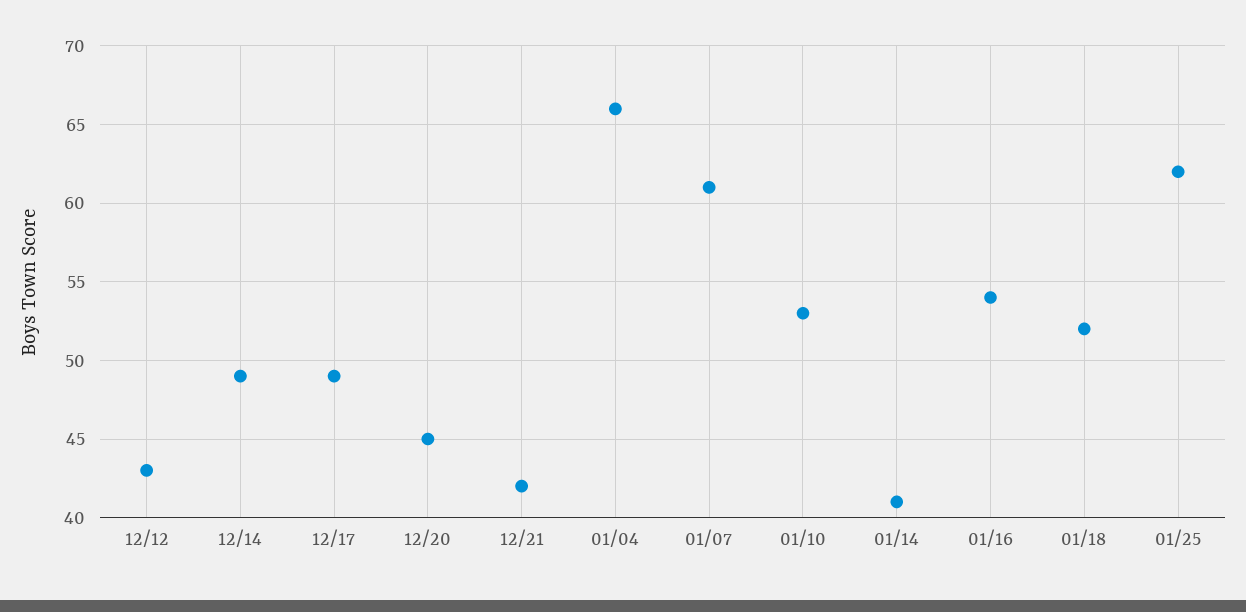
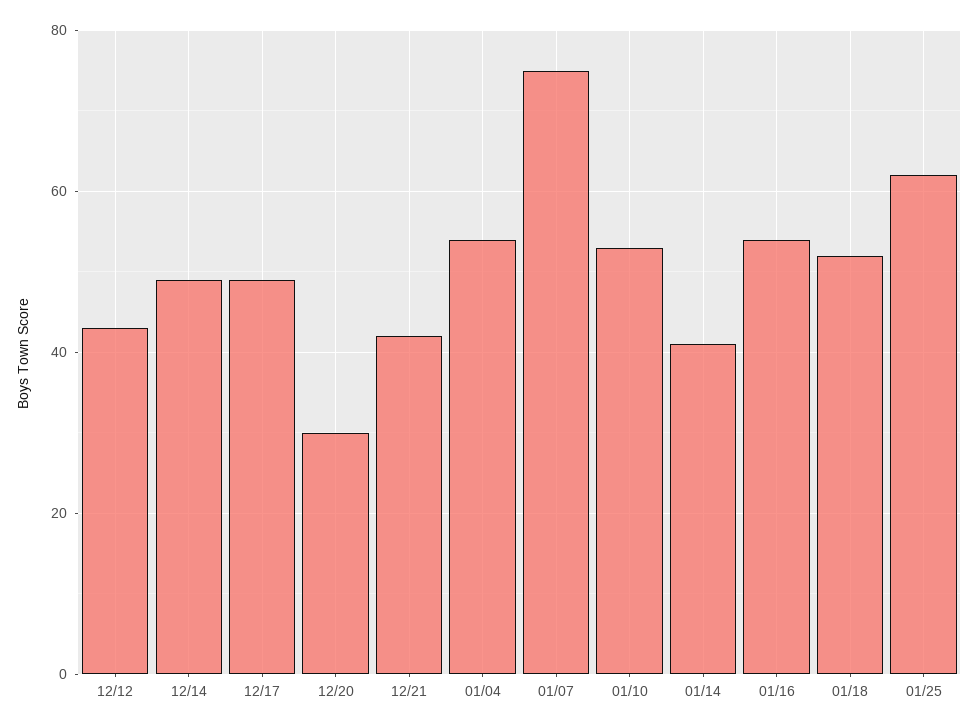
  {
    "12/12": 43,
    "12/14": 49,
    "12/17": 49,
-   "12/20": 45,
+   "12/20": 30,
    "12/21": 42,
-   "01/04": 66,
+   "01/04": 55,
-   "01/07": 61,
+   "01/07": 75,
    "01/10": 53,
    "01/14": 41,
    "01/16": 54,
    "01/18": 52,
    "01/25": 62
  }

